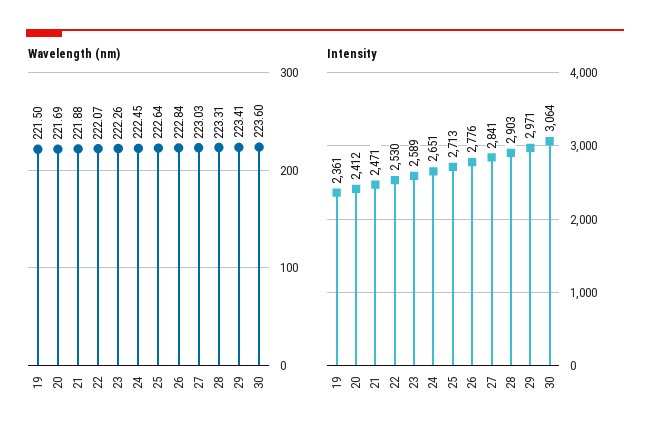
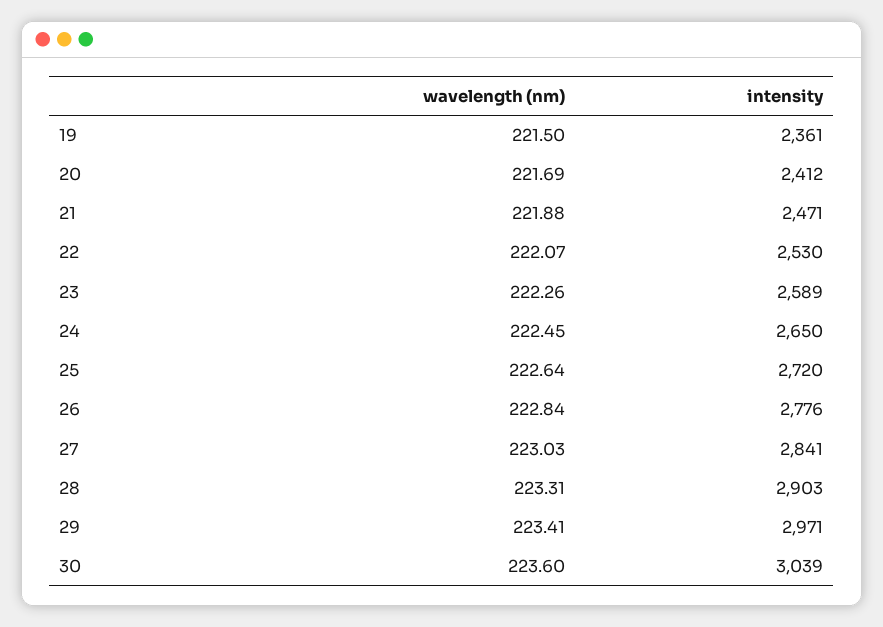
  {
    "Wavelength (nm)": {
      "19": 221.5,
      "20": 221.69,
      "21": 221.88,
      "22": 222.07,
      "23": 222.26,
      "24": 222.45,
      "25": 222.64,
      "26": 222.84,
      "27": 223.03,
      "28": 223.31,
      "29": 223.41,
      "30": 223.6
    },
    "Intensity": {
      "19": 2361,
      "20": 2412,
      "21": 2471,
      "22": 2530,
      "23": 2589,
-     "24": 2651,
+     "24": 2650,
-     "25": 2713,
+     "25": 2720,
      "26": 2776,
      "27": 2841,
      "28": 2903,
      "29": 2971,
-     "30": 3064
+     "30": 3039
    }
  }

